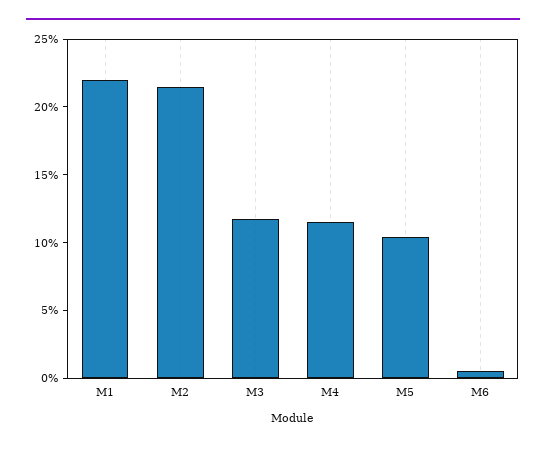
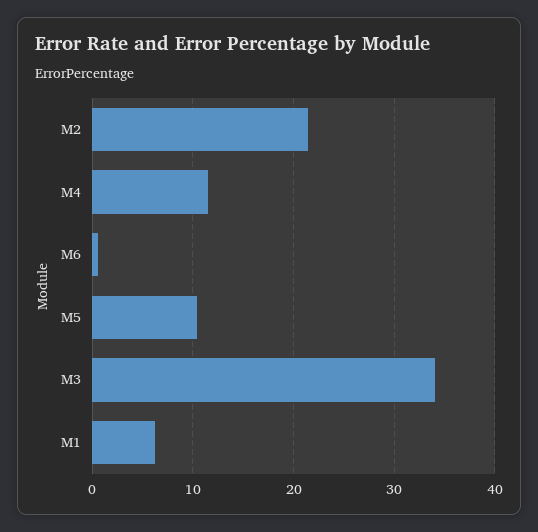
  {
-   "M1": 22,
+   "M1": 6,
    "M2": 21,
-   "M3": 12,
+   "M3": 34,
    "M4": 12,
    "M5": 10,
    "M6": 1
  }

